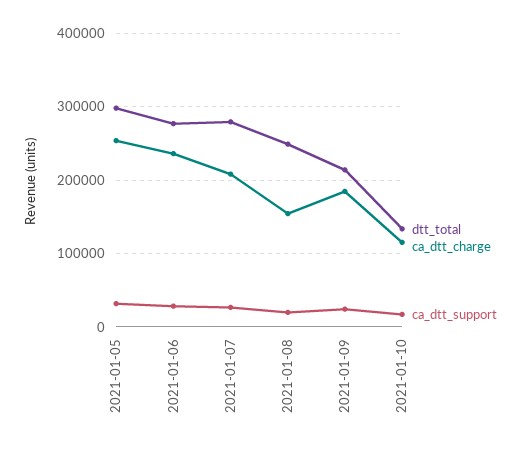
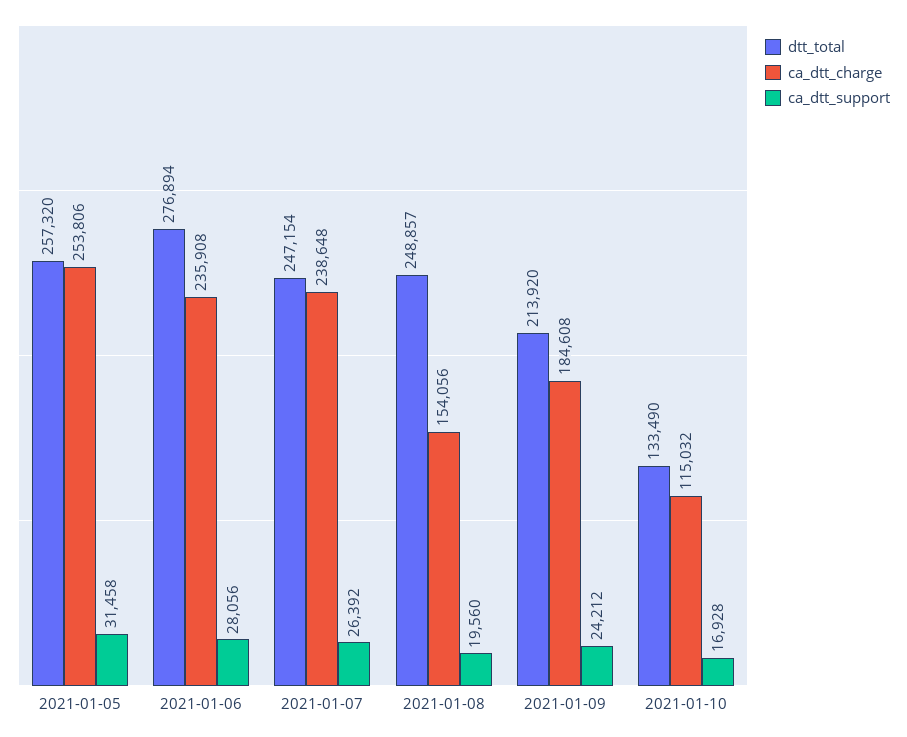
  {
    "dtt_total": {
-     "2021-01-05": 300000,
+     "2021-01-05": 257320,
      "2021-01-06": 276894,
-     "2021-01-07": 280000,
+     "2021-01-07": 247154,
      "2021-01-08": 248857,
      "2021-01-09": 213920,
      "2021-01-10": 133490
    },
    "ca_dtt_charge": {
      "2021-01-05": 253806,
      "2021-01-06": 235908,
-     "2021-01-07": 210000,
+     "2021-01-07": 238648,
      "2021-01-08": 154056,
      "2021-01-09": 184608,
      "2021-01-10": 115032
    },
    "ca_dtt_support": {
      "2021-01-05": 31458,
      "2021-01-06": 28056,
      "2021-01-07": 26392,
      "2021-01-08": 19560,
      "2021-01-09": 24212,
      "2021-01-10": 16928
    }
  }

